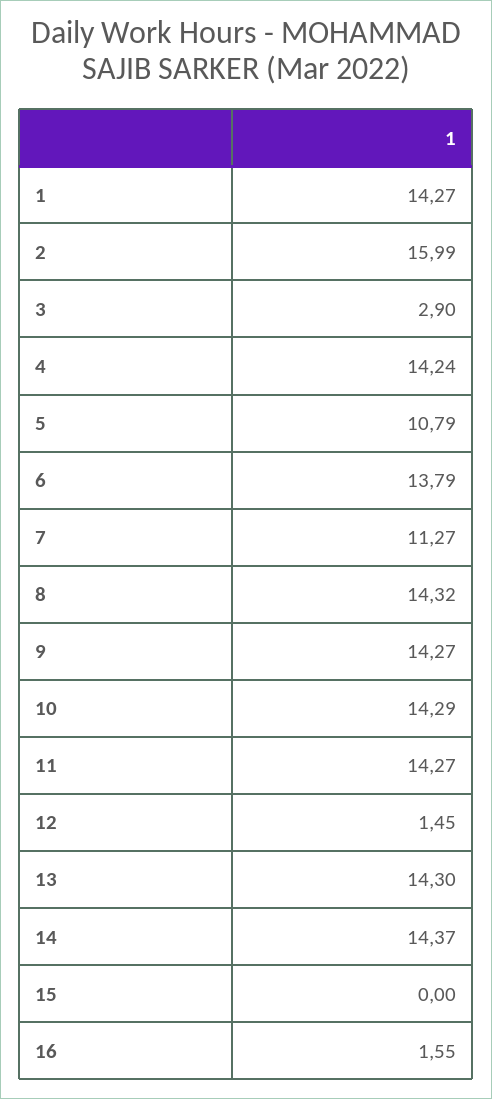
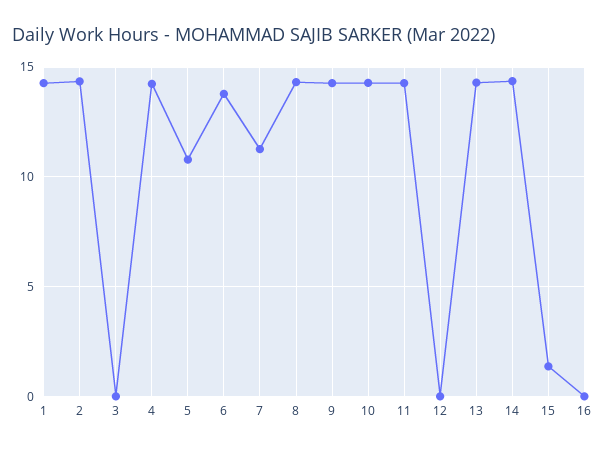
  {
    "1": 14.27,
-   "2": 15.99,
+   "2": 14.5,
-   "3": 2.9,
+   "3": 0,
    "4": 14.24,
    "5": 10.79,
    "6": 13.79,
    "7": 11.27,
    "8": 14.32,
    "9": 14.27,
    "10": 14.29,
    "11": 14.27,
-   "12": 1.45,
+   "12": 0,
    "13": 14.3,
    "14": 14.37,
-   "15": 0,
+   "15": 1.5,
-   "16": 1.55
+   "16": 0
  }

